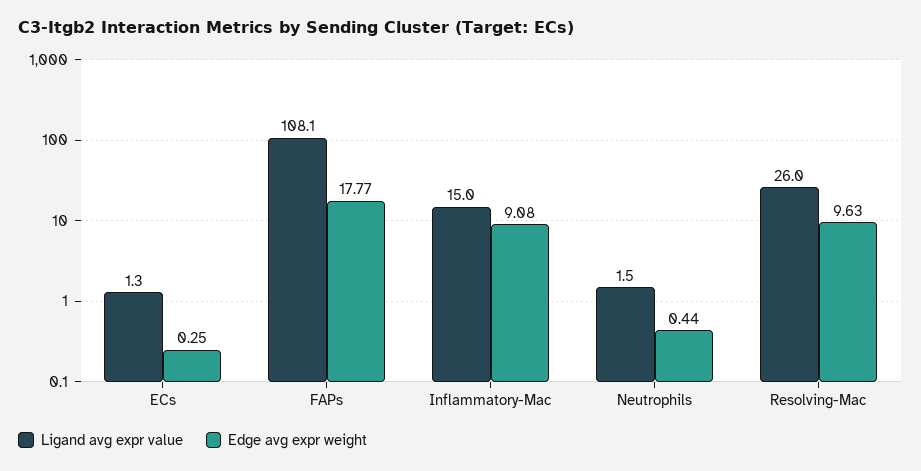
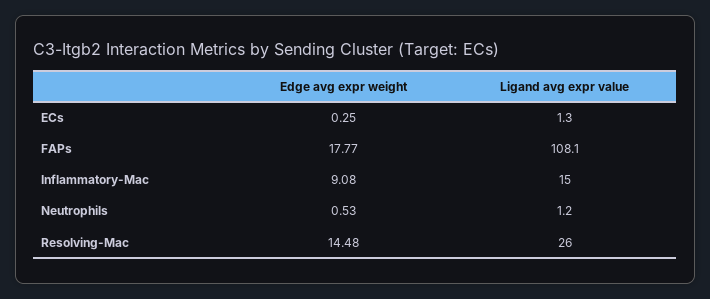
  {
    "Ligand avg expr value": {
      "ECs": 1.3,
      "FAPs": 108.1,
      "Inflammatory-Mac": 15,
-     "Neutrophils": 1.5,
+     "Neutrophils": 1.2,
      "Resolving-Mac": 26
    },
    "Edge avg expr weight": {
      "ECs": 0.25,
      "FAPs": 17.77,
      "Inflammatory-Mac": 9.08,
-     "Neutrophils": 0.44,
+     "Neutrophils": 0.53,
-     "Resolving-Mac": 9.63
+     "Resolving-Mac": 14.48
    }
  }

